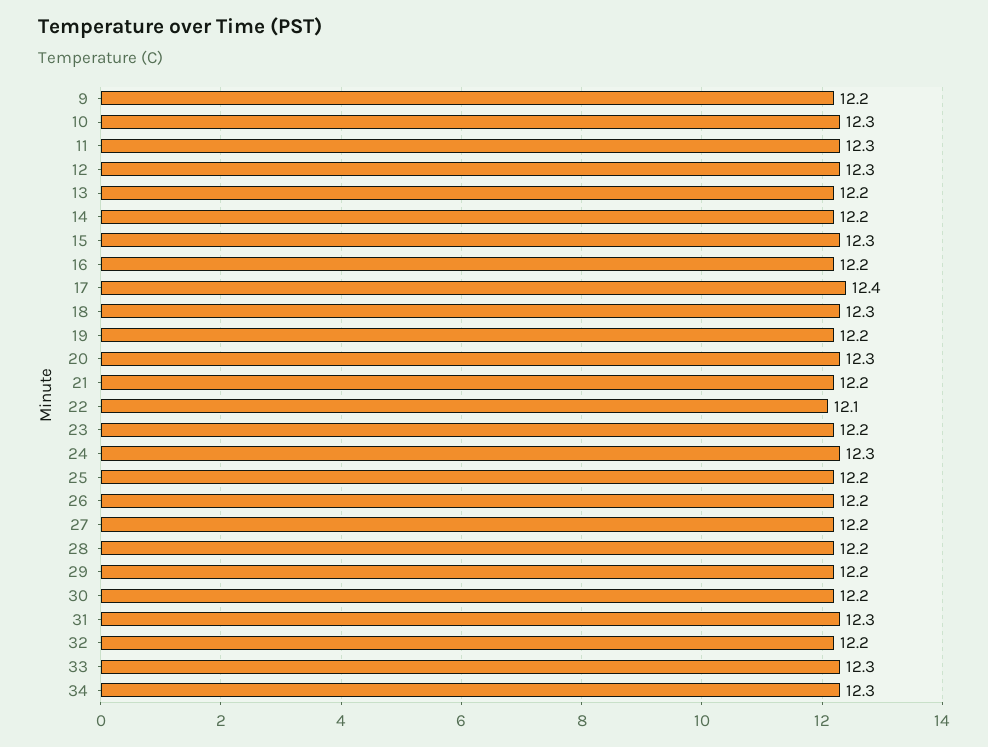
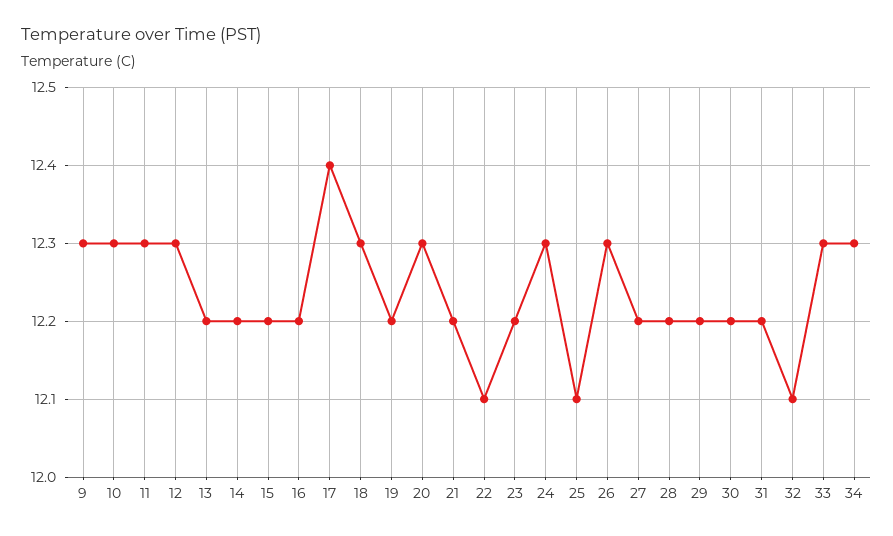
  {
-   "9": 12.2,
+   "9": 12.3,
    "10": 12.3,
    "11": 12.3,
    "12": 12.3,
    "13": 12.2,
    "14": 12.2,
-   "15": 12.3,
+   "15": 12.2,
    "16": 12.2,
    "17": 12.4,
    "18": 12.3,
    "19": 12.2,
    "20": 12.3,
    "21": 12.2,
    "22": 12.1,
    "23": 12.2,
    "24": 12.3,
-   "25": 12.2,
+   "25": 12.1,
-   "26": 12.2,
+   "26": 12.3,
    "27": 12.2,
    "28": 12.2,
    "29": 12.2,
    "30": 12.2,
-   "31": 12.3,
+   "31": 12.2,
-   "32": 12.2,
+   "32": 12.1,
    "33": 12.3,
    "34": 12.3
  }

